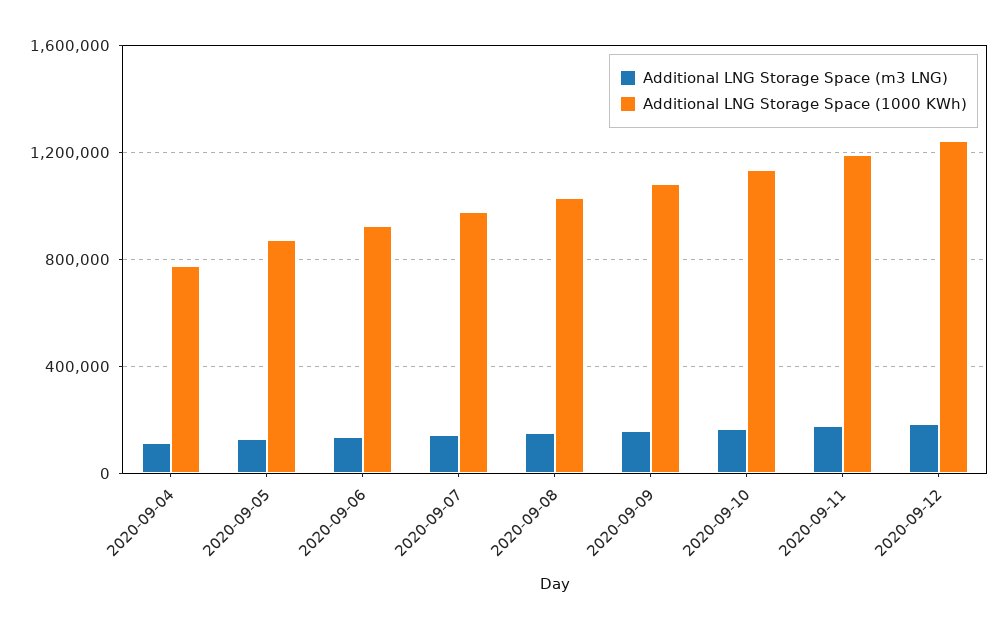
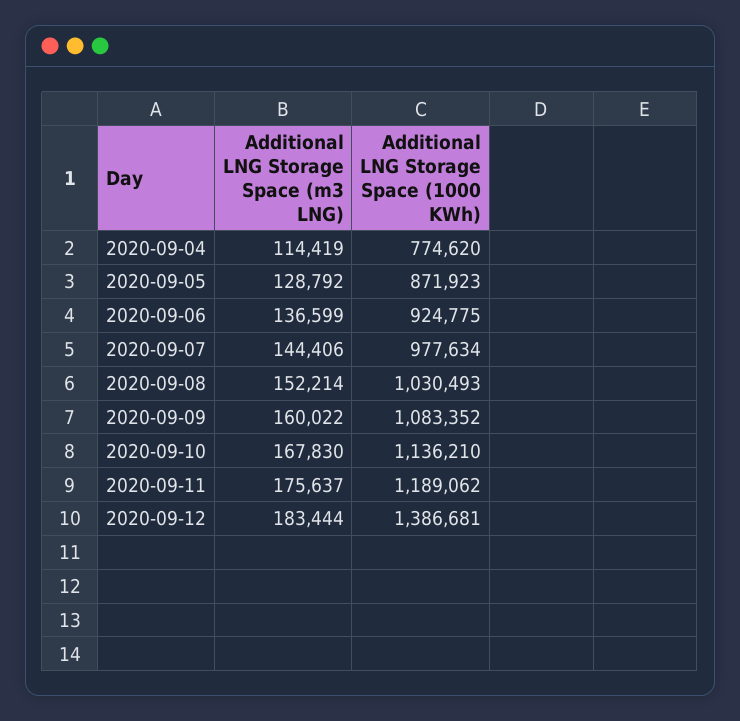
  {
    "Additional LNG Storage Space (m3 LNG)": {
      "2020-09-04": 114419,
      "2020-09-05": 128792,
      "2020-09-06": 136599,
      "2020-09-07": 144406,
      "2020-09-08": 152214,
      "2020-09-09": 160022,
      "2020-09-10": 167830,
      "2020-09-11": 175637,
      "2020-09-12": 183444
    },
    "Additional LNG Storage Space (1000 KWh)": {
      "2020-09-04": 774620,
      "2020-09-05": 871923,
      "2020-09-06": 924775,
      "2020-09-07": 977634,
      "2020-09-08": 1030493,
      "2020-09-09": 1083352,
      "2020-09-10": 1136210,
      "2020-09-11": 1189062,
-     "2020-09-12": 1250000
+     "2020-09-12": 1386681
    }
  }

